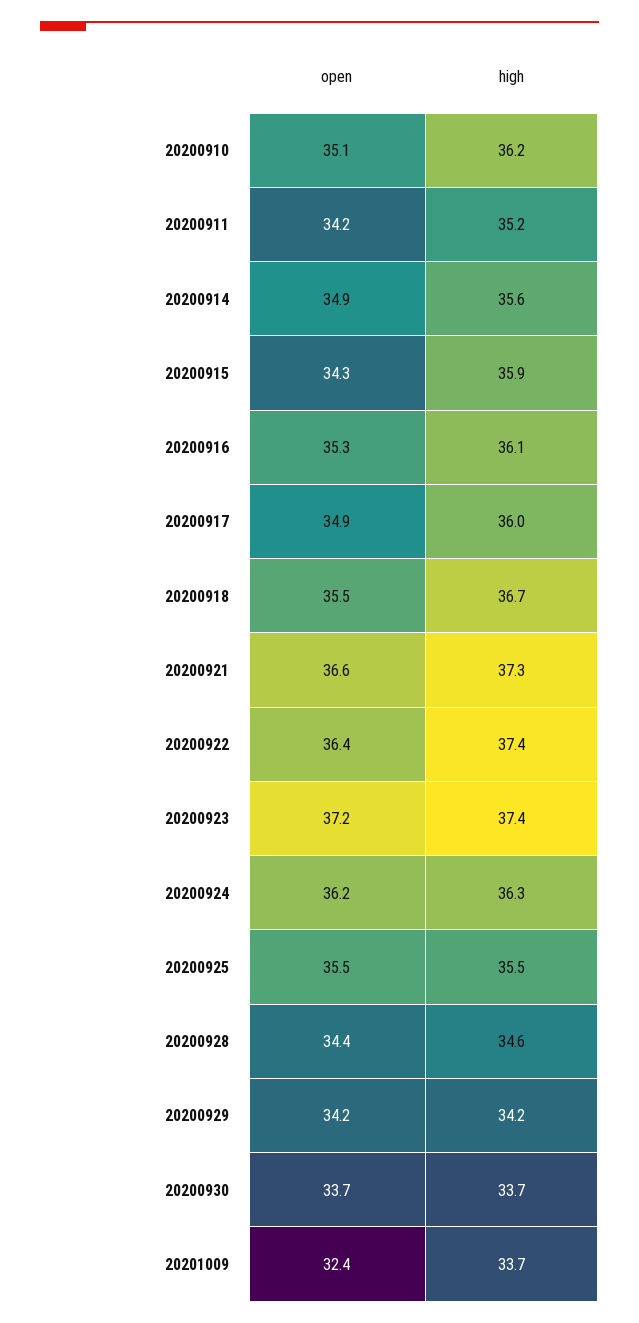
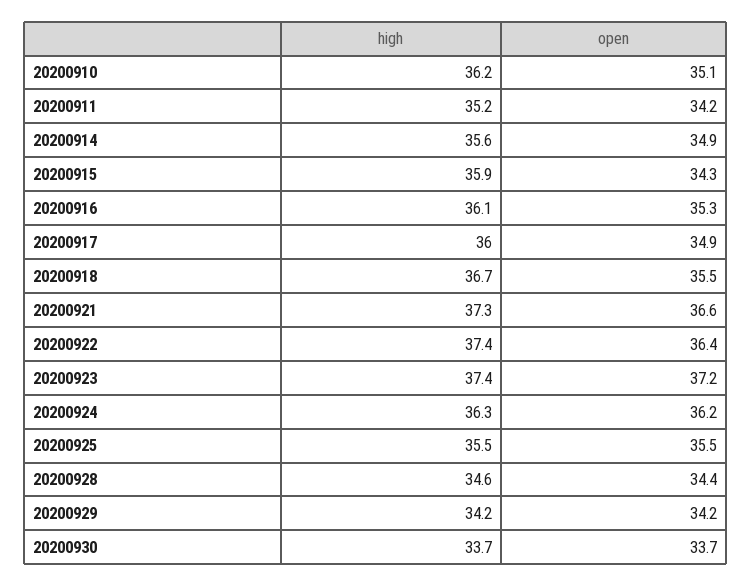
  {
    "open": {
      "20200910": 35.1,
      "20200911": 34.2,
      "20200914": 34.9,
      "20200915": 34.3,
      "20200916": 35.3,
      "20200917": 34.9,
      "20200918": 35.5,
      "20200921": 36.6,
      "20200922": 36.4,
      "20200923": 37.2,
      "20200924": 36.2,
      "20200925": 35.5,
      "20200928": 34.4,
      "20200929": 34.2,
-     "20200930": 33.7,
+     "20200930": 33.7
-     "20201009": 32.4
    },
    "high": {
      "20200910": 36.2,
      "20200911": 35.2,
      "20200914": 35.6,
      "20200915": 35.9,
      "20200916": 36.1,
      "20200917": 36,
      "20200918": 36.7,
      "20200921": 37.3,
      "20200922": 37.4,
      "20200923": 37.4,
      "20200924": 36.3,
      "20200925": 35.5,
      "20200928": 34.6,
      "20200929": 34.2,
-     "20200930": 33.7,
+     "20200930": 33.7
-     "20201009": 33.7
    }
  }

